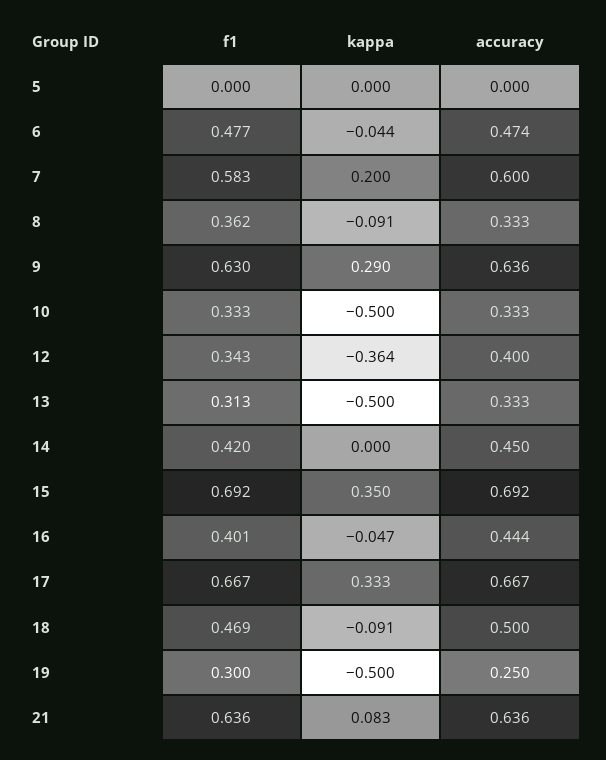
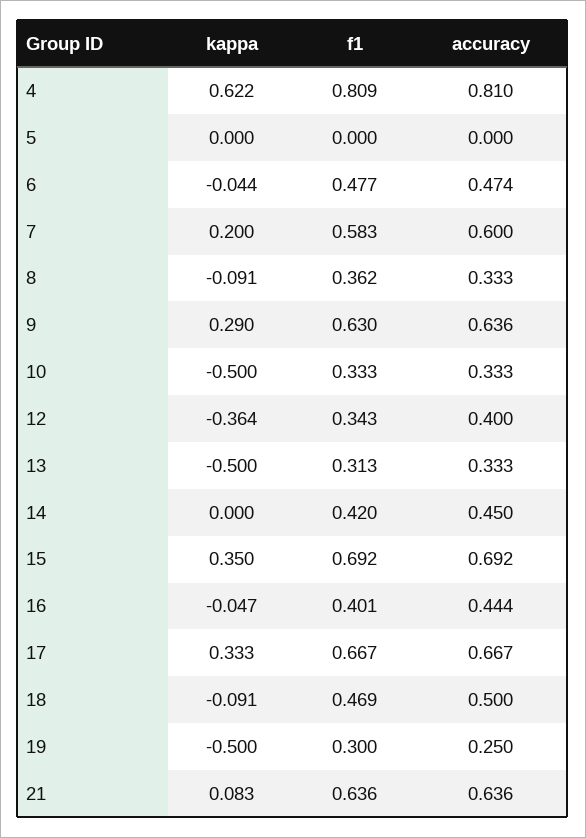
  {
    "f1": {
      "5": 0,
      "6": 0.477,
      "7": 0.583,
      "8": 0.362,
      "9": 0.63,
      "10": 0.333,
      "12": 0.343,
      "13": 0.313,
      "14": 0.42,
      "15": 0.692,
      "16": 0.401,
      "17": 0.667,
      "18": 0.469,
      "19": 0.3,
-     "21": 0.636
+     "21": 0.636,
+     "4": 0.809
    },
    "kappa": {
      "5": 0,
      "6": -0.044,
      "7": 0.2,
      "8": -0.091,
      "9": 0.29,
      "10": -0.5,
      "12": -0.364,
      "13": -0.5,
      "14": 0,
      "15": 0.35,
      "16": -0.047,
      "17": 0.333,
      "18": -0.091,
      "19": -0.5,
-     "21": 0.083
+     "21": 0.083,
+     "4": 0.622
    },
    "accuracy": {
      "5": 0,
      "6": 0.474,
      "7": 0.6,
      "8": 0.333,
      "9": 0.636,
      "10": 0.333,
      "12": 0.4,
      "13": 0.333,
      "14": 0.45,
      "15": 0.692,
      "16": 0.444,
      "17": 0.667,
      "18": 0.5,
      "19": 0.25,
-     "21": 0.636
+     "21": 0.636,
+     "4": 0.81
    }
  }

